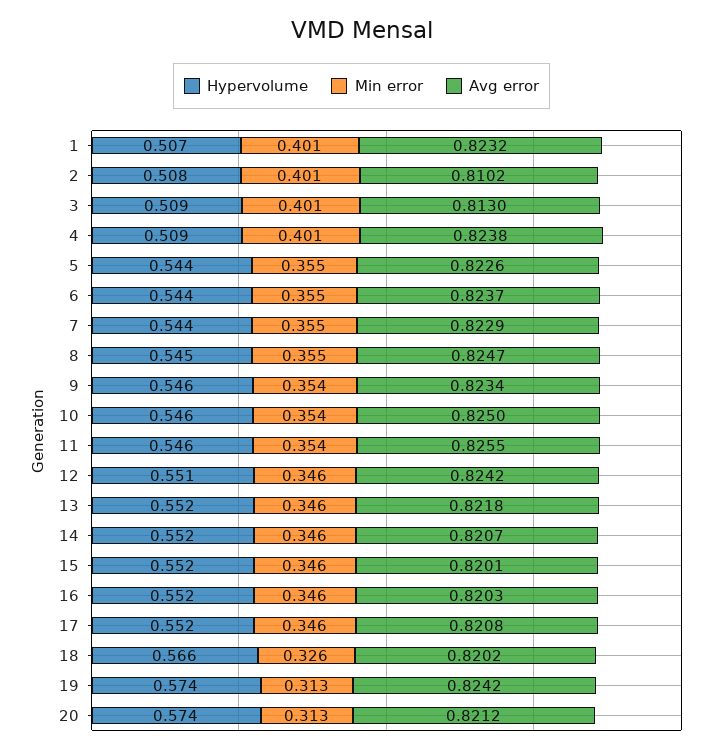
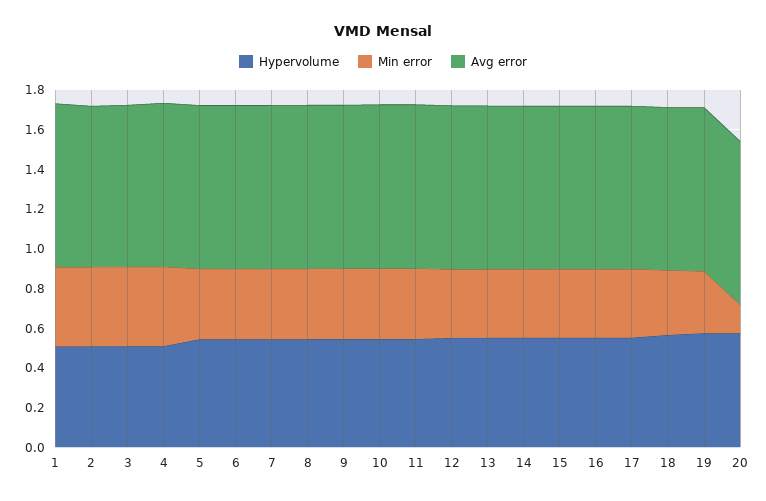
  {
    "Hypervolume": {
      "1": 0.507,
      "2": 0.508,
      "3": 0.509,
      "4": 0.509,
      "5": 0.544,
      "6": 0.544,
      "7": 0.544,
      "8": 0.545,
      "9": 0.546,
      "10": 0.546,
      "11": 0.546,
      "12": 0.551,
      "13": 0.552,
      "14": 0.552,
      "15": 0.552,
      "16": 0.552,
      "17": 0.552,
      "18": 0.566,
      "19": 0.574,
      "20": 0.574
    },
    "Min error": {
      "1": 0.401,
      "2": 0.401,
      "3": 0.401,
      "4": 0.401,
      "5": 0.355,
      "6": 0.355,
      "7": 0.355,
      "8": 0.355,
      "9": 0.354,
      "10": 0.354,
      "11": 0.354,
      "12": 0.346,
      "13": 0.346,
      "14": 0.346,
      "15": 0.346,
      "16": 0.346,
      "17": 0.346,
      "18": 0.326,
      "19": 0.313,
-     "20": 0.313
+     "20": 0.15
    },
    "Avg error": {
      "1": 0.8232,
      "2": 0.8102,
      "3": 0.813,
      "4": 0.8238,
      "5": 0.8226,
      "6": 0.8237,
      "7": 0.8229,
      "8": 0.8247,
      "9": 0.8234,
      "10": 0.825,
      "11": 0.8255,
      "12": 0.8242,
      "13": 0.8218,
      "14": 0.8207,
      "15": 0.8201,
      "16": 0.8203,
      "17": 0.8208,
      "18": 0.8202,
      "19": 0.8242,
      "20": 0.8212
    }
  }

